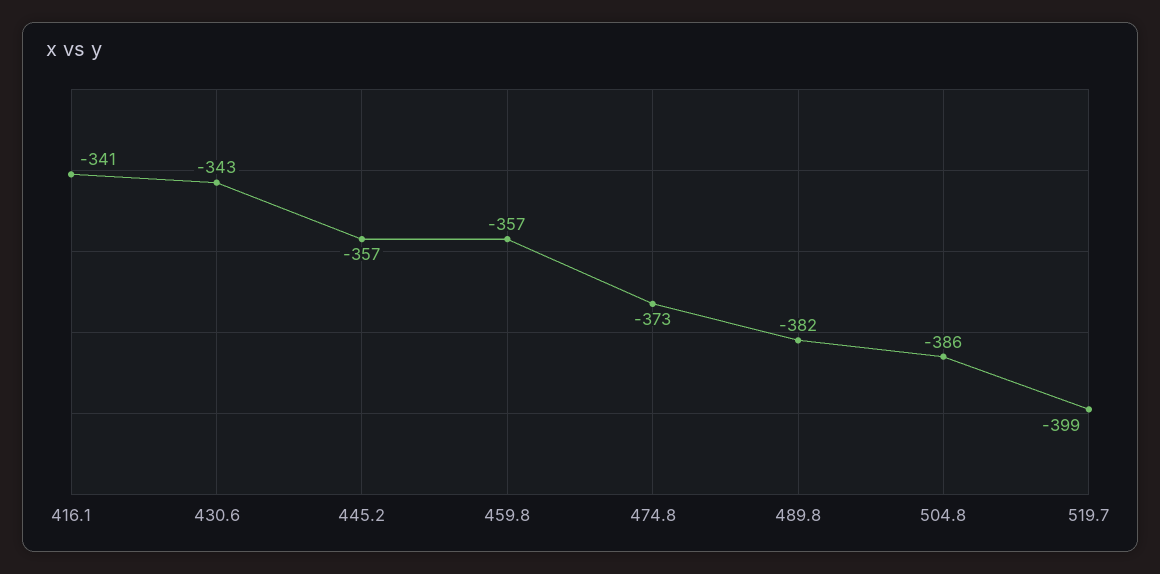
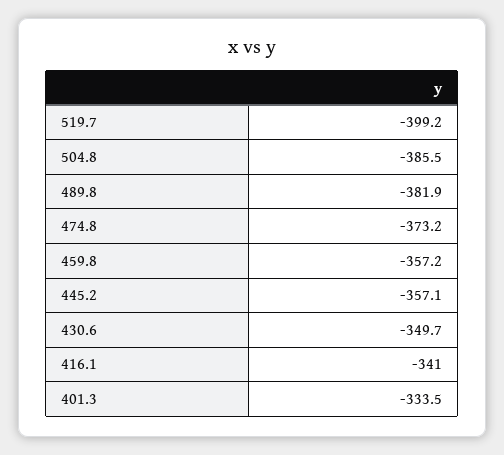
  {
    "416.1": -341,
-   "430.6": -343,
+   "430.6": -349.7,
    "445.2": -357.1,
    "459.8": -357.2,
    "474.8": -373.2,
    "489.8": -381.9,
    "504.8": -385.5,
-   "519.7": -399.2
+   "519.7": -399.2,
+   "401.3": -333.5
  }

